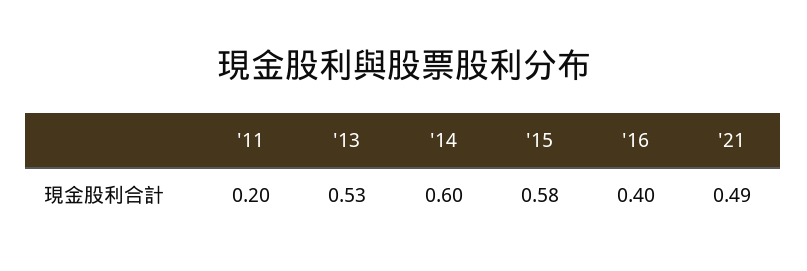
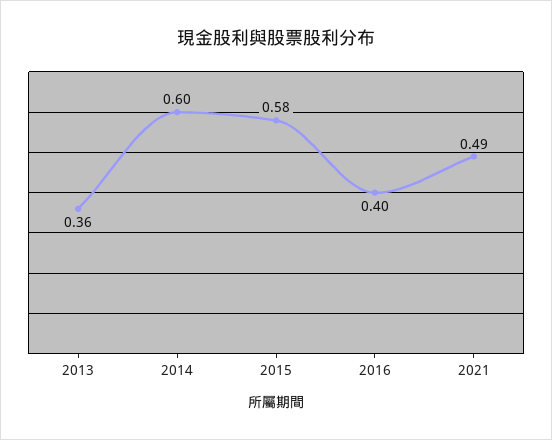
  {
-   "'11": 0.2,
-   "'13": 0.53,
+   "'13": 0.36,
    "'14": 0.6,
    "'15": 0.58,
    "'16": 0.4,
    "'21": 0.49
  }

